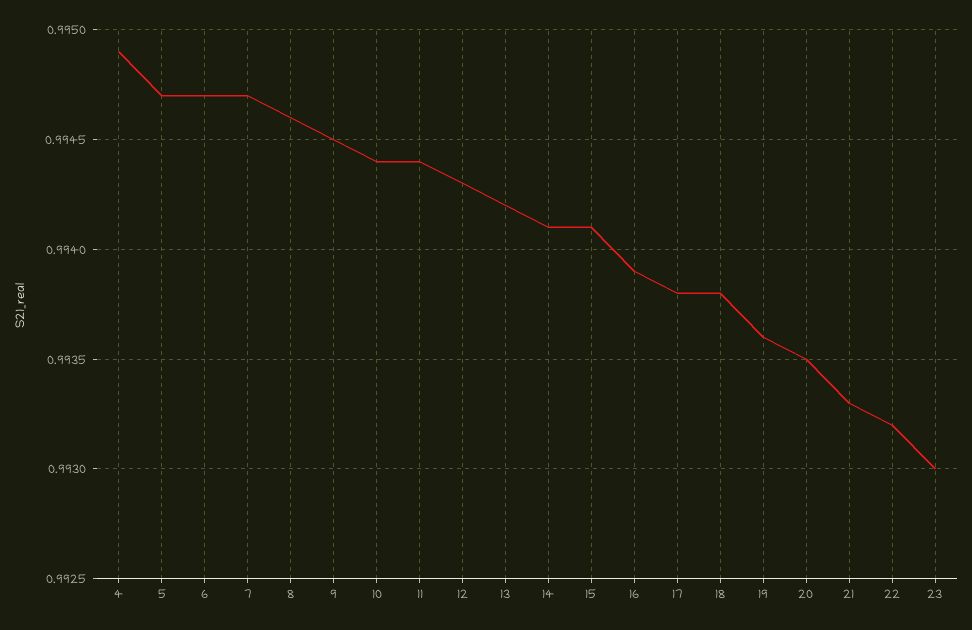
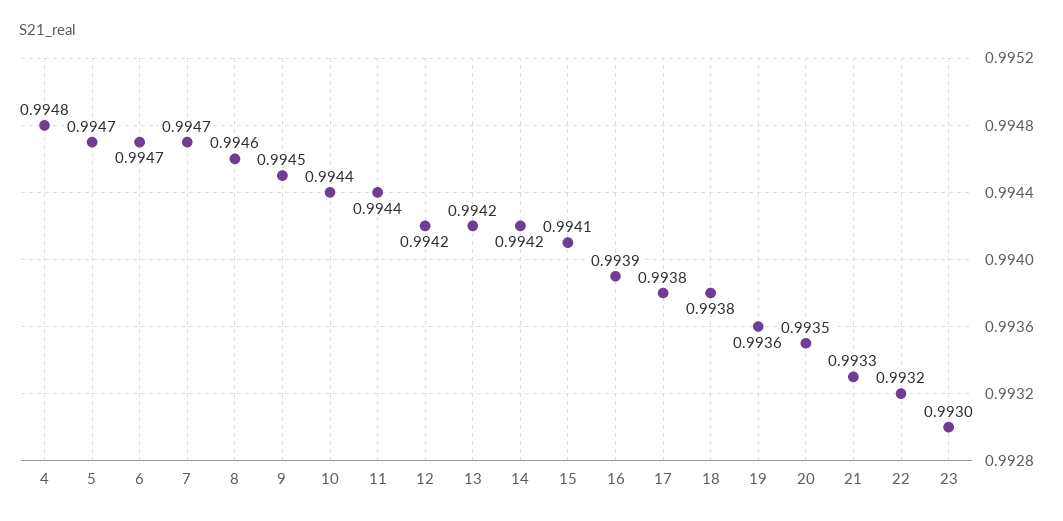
  {
-   "4": 0.9949,
+   "4": 0.9948,
    "5": 0.9947,
    "6": 0.9947,
    "7": 0.9947,
    "8": 0.9946,
    "9": 0.9945,
    "10": 0.9944,
    "11": 0.9944,
-   "12": 0.9943,
+   "12": 0.9942,
    "13": 0.9942,
-   "14": 0.9941,
+   "14": 0.9942,
    "15": 0.9941,
    "16": 0.9939,
    "17": 0.9938,
    "18": 0.9938,
    "19": 0.9936,
    "20": 0.9935,
    "21": 0.9933,
    "22": 0.9932,
    "23": 0.993
  }

